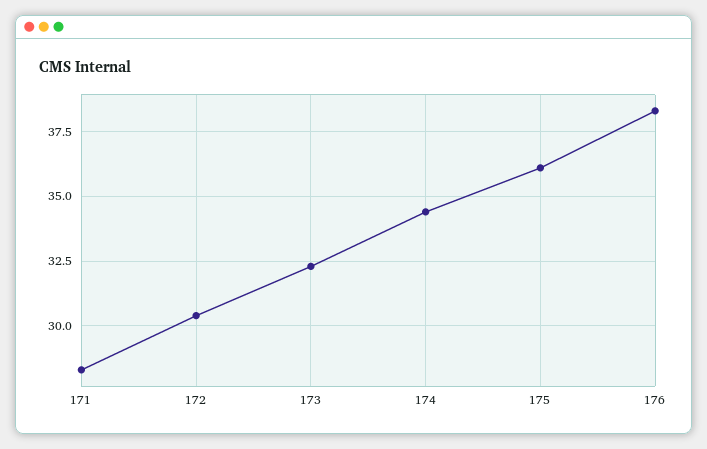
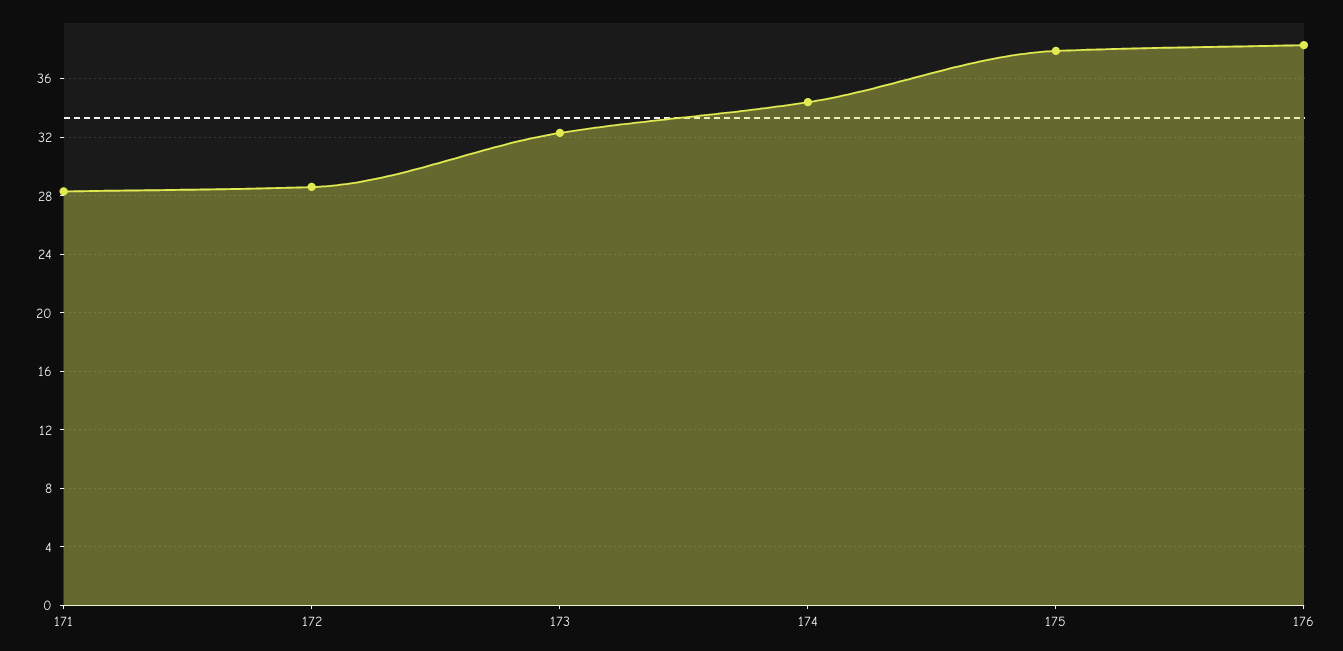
  {
    "171": 28.5,
-   "172": 30.5,
+   "172": 28.5,
    "173": 32.5,
    "174": 34.5,
-   "175": 36,
+   "175": 38,
    "176": 38.5
  }

